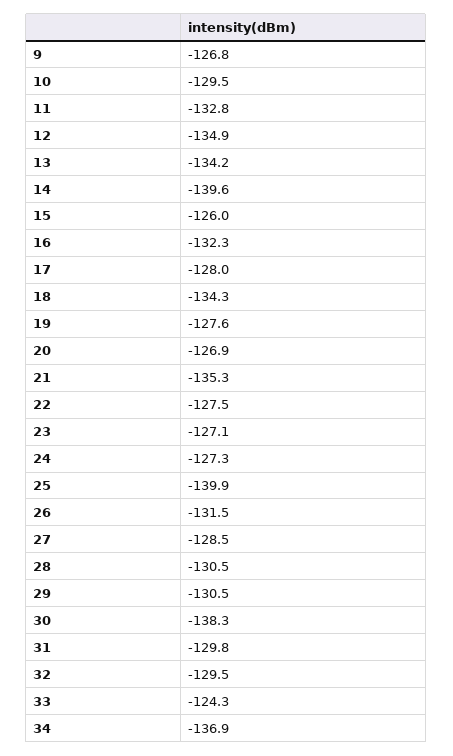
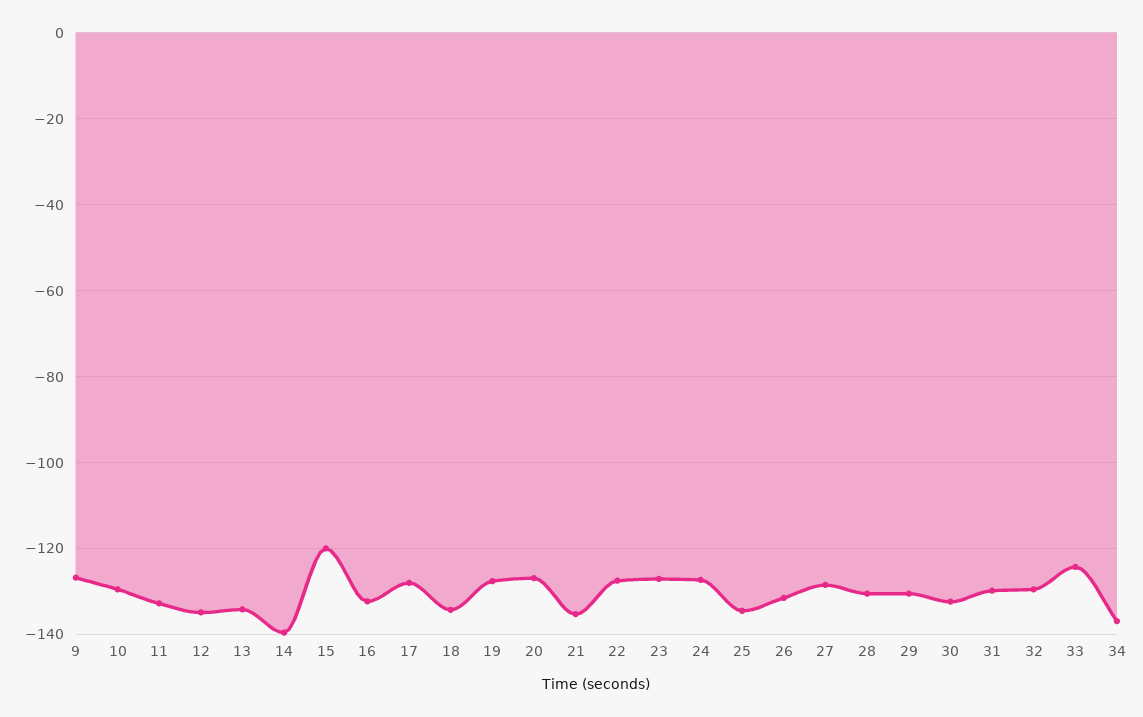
  {
    "9": -126.8,
    "10": -129.5,
    "11": -132.8,
    "12": -134.9,
    "13": -134.2,
    "14": -139.6,
-   "15": -126,
+   "15": -120,
    "16": -132.3,
    "17": -128,
    "18": -134.3,
    "19": -127.6,
    "20": -126.9,
    "21": -135.3,
    "22": -127.5,
    "23": -127.1,
    "24": -127.3,
-   "25": -139.9,
+   "25": -134,
    "26": -131.5,
    "27": -128.5,
    "28": -130.5,
    "29": -130.5,
-   "30": -138.3,
+   "30": -132,
    "31": -129.8,
    "32": -129.5,
    "33": -124.3,
    "34": -136.9
  }

